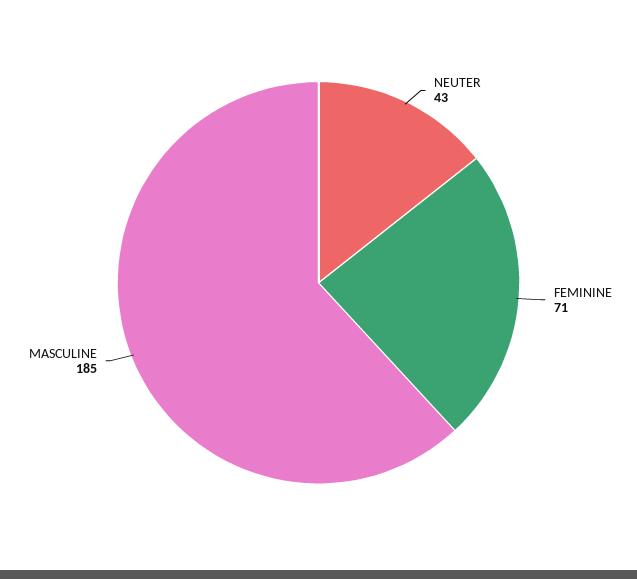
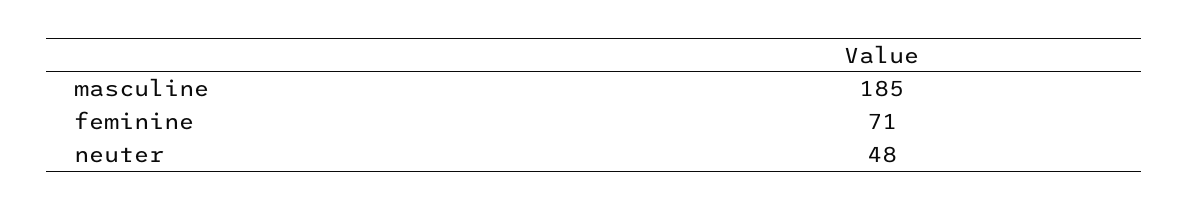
  {
-   "NEUTER": 43,
+   "NEUTER": 48,
    "FEMININE": 71,
    "MASCULINE": 185
  }

